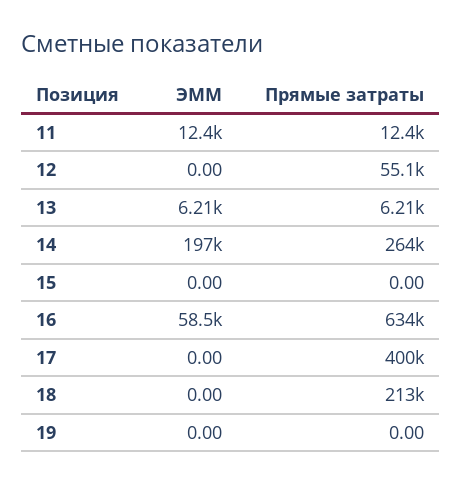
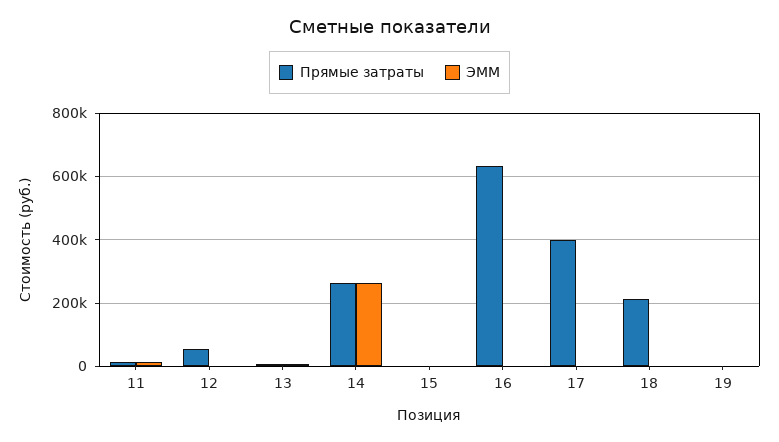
  {
    "ЭММ": {
      "11": 12400,
      "12": 0,
      "13": 6210,
-     "14": 197000,
+     "14": 260000,
      "15": 0,
-     "16": 58500,
+     "16": 0,
      "17": 0,
      "18": 0,
      "19": 0
    },
    "Прямые затраты": {
      "11": 12400,
      "12": 55100,
      "13": 6210,
      "14": 264000,
      "15": 0,
      "16": 634000,
      "17": 400000,
      "18": 213000,
      "19": 0
    }
  }

